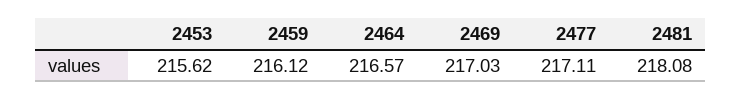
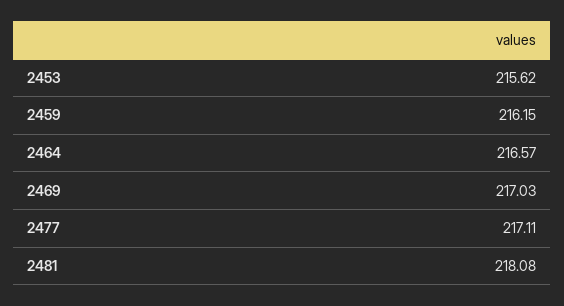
  {
    "2453": 215.62,
-   "2459": 216.12,
+   "2459": 216.15,
    "2464": 216.57,
    "2469": 217.03,
    "2477": 217.11,
    "2481": 218.08
  }

